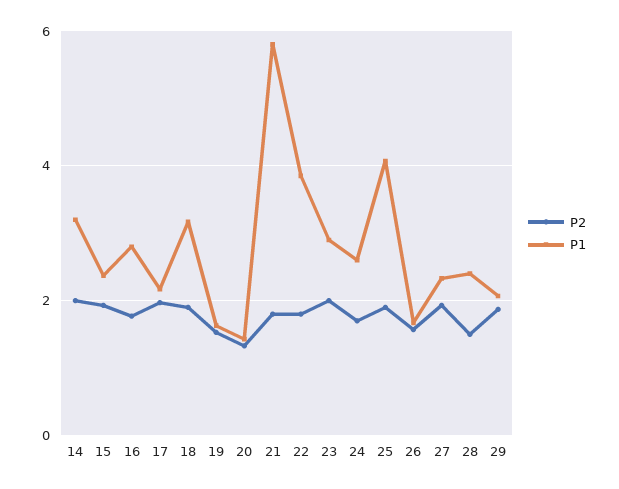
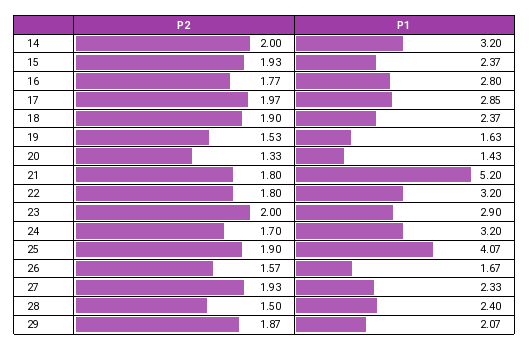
  {
    "P2": {
      "14": 2,
      "15": 1.93,
      "16": 1.77,
      "17": 1.97,
      "18": 1.9,
      "19": 1.53,
      "20": 1.33,
      "21": 1.8,
      "22": 1.8,
      "23": 2,
      "24": 1.7,
      "25": 1.9,
      "26": 1.57,
      "27": 1.93,
      "28": 1.5,
      "29": 1.87
    },
    "P1": {
      "14": 3.2,
      "15": 2.37,
      "16": 2.8,
-     "17": 2.2,
+     "17": 2.85,
-     "18": 3.2,
+     "18": 2.37,
      "19": 1.63,
      "20": 1.43,
-     "21": 5.8,
+     "21": 5.2,
-     "22": 3.8,
+     "22": 3.2,
      "23": 2.9,
-     "24": 2.6,
+     "24": 3.2,
      "25": 4.07,
      "26": 1.67,
      "27": 2.33,
      "28": 2.4,
      "29": 2.07
    }
  }

